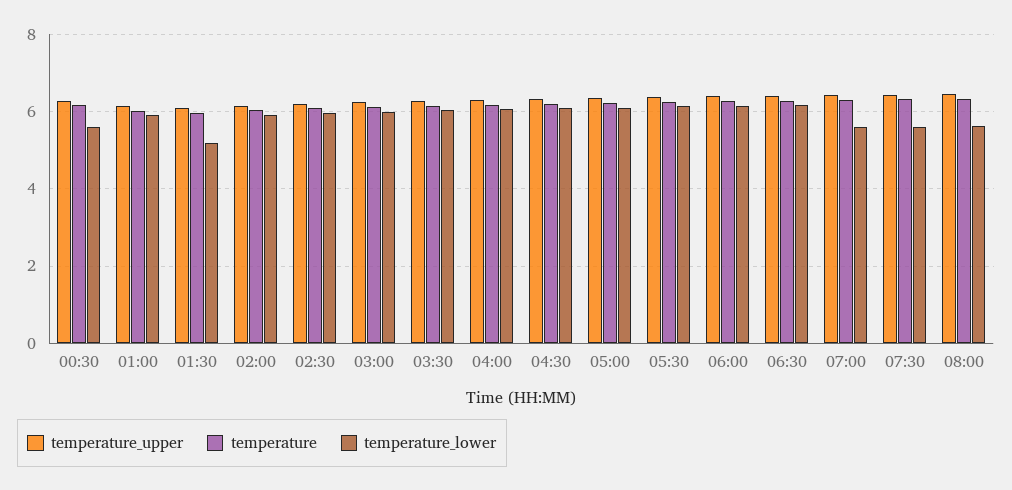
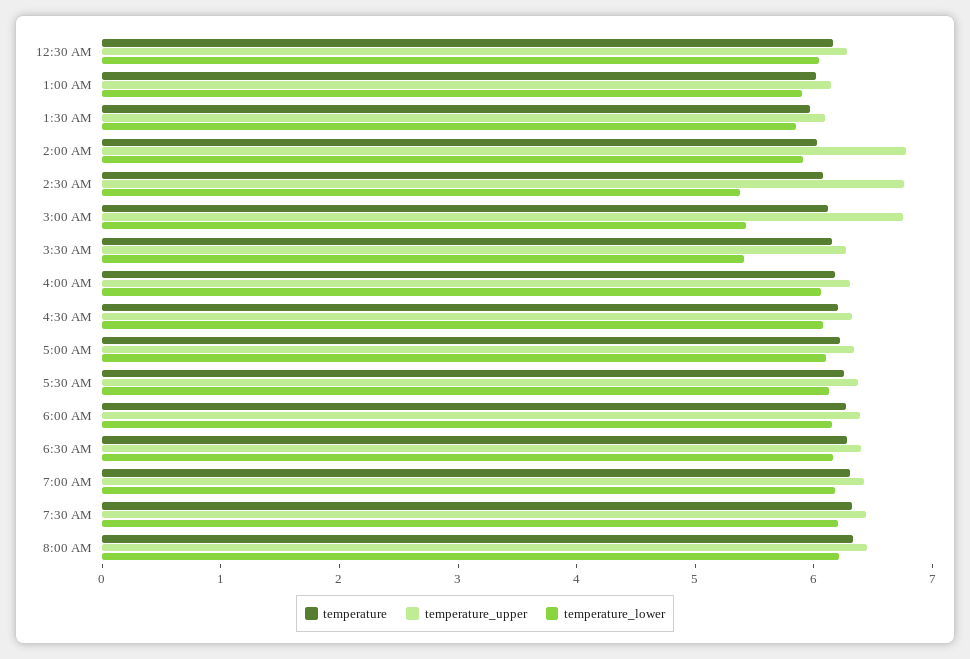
  {
    "temperature_upper": {
      "00:30": 6.2,
      "01:00": 6.2,
      "01:30": 6,
-     "02:00": 6.2,
+     "02:00": 6.8,
-     "02:30": 6.2,
+     "02:30": 6.8,
-     "03:00": 6.2,
+     "03:00": 6.8,
      "03:30": 6.2,
      "04:00": 6.4,
      "04:30": 6.4,
      "05:00": 6.4,
      "05:30": 6.4,
      "06:00": 6.4,
      "06:30": 6.4,
      "07:00": 6.4,
      "07:30": 6.4,
      "08:00": 6.4
    },
    "temperature": {
      "00:30": 6.2,
      "01:00": 6,
      "01:30": 6,
      "02:00": 6,
      "02:30": 6,
      "03:00": 6.2,
      "03:30": 6.2,
      "04:00": 6.2,
      "04:30": 6.2,
      "05:00": 6.2,
      "05:30": 6.2,
      "06:00": 6.2,
      "06:30": 6.2,
      "07:00": 6.4,
      "07:30": 6.4,
      "08:00": 6.4
    },
    "temperature_lower": {
-     "00:30": 5.6,
+     "00:30": 6,
      "01:00": 6,
-     "01:30": 5.2,
+     "01:30": 5.8,
      "02:00": 6,
-     "02:30": 6,
+     "02:30": 5.4,
-     "03:00": 6,
+     "03:00": 5.4,
-     "03:30": 6,
+     "03:30": 5.4,
      "04:00": 6,
      "04:30": 6,
      "05:00": 6.2,
      "05:30": 6.2,
      "06:00": 6.2,
      "06:30": 6.2,
-     "07:00": 5.6,
+     "07:00": 6.2,
-     "07:30": 5.6,
+     "07:30": 6.2,
-     "08:00": 5.6
+     "08:00": 6.2
    }
  }

